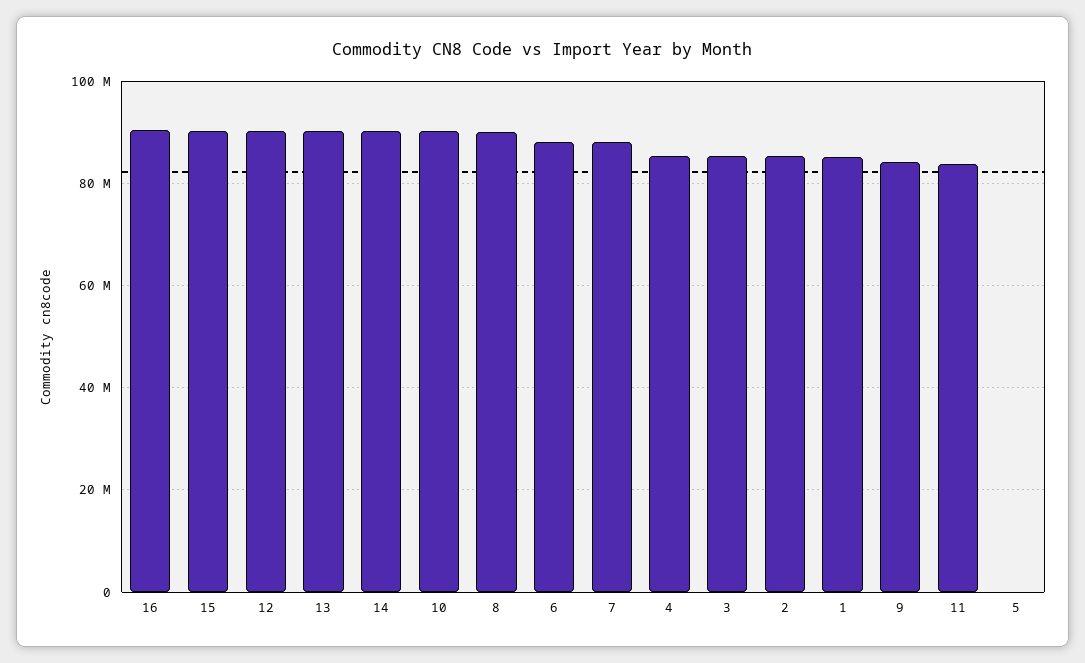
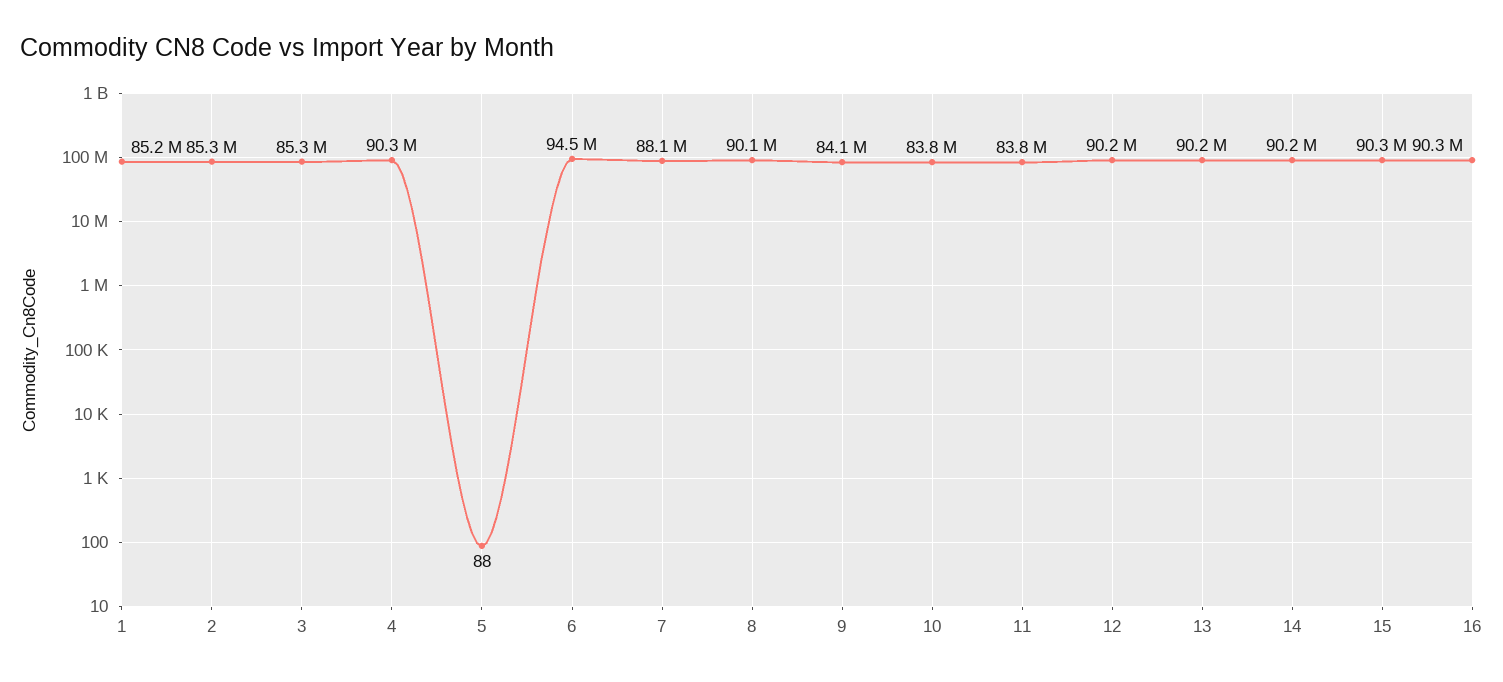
  {
    "16": 90300000,
    "15": 90300000,
    "12": 90200000,
    "13": 90200000,
    "14": 90200000,
-   "10": 90000000,
+   "10": 83800000,
    "8": 90100000,
-   "6": 88000000,
+   "6": 94500000,
    "7": 88100000,
-   "4": 86000000,
+   "4": 90300000,
    "3": 85300000,
    "2": 85300000,
    "1": 85200000,
    "9": 84100000,
    "11": 83800000,
    "5": 88
  }

